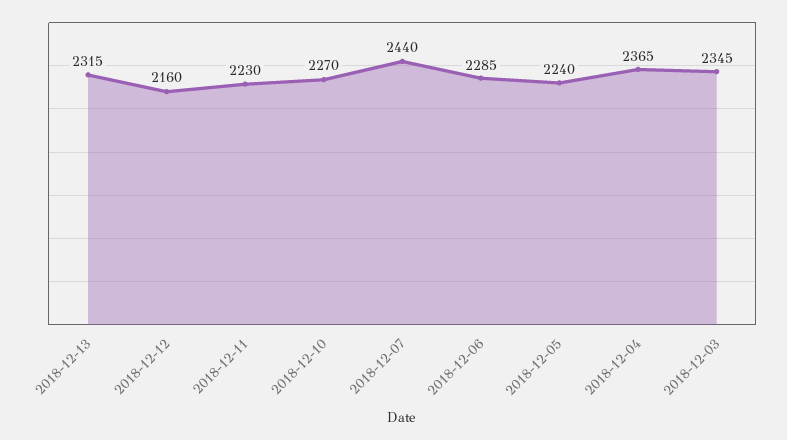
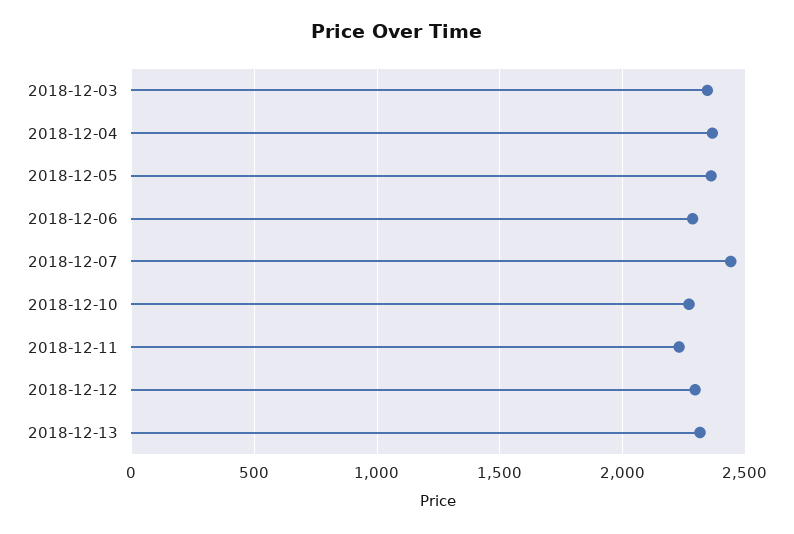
  {
    "2018-12-13": 2315,
-   "2018-12-12": 2160,
+   "2018-12-12": 2300,
    "2018-12-11": 2230,
    "2018-12-10": 2270,
    "2018-12-07": 2440,
    "2018-12-06": 2285,
-   "2018-12-05": 2240,
+   "2018-12-05": 2350,
    "2018-12-04": 2365,
    "2018-12-03": 2345
  }

